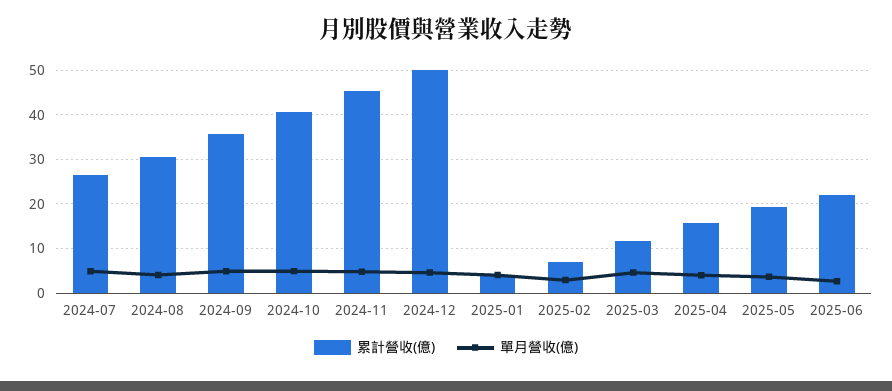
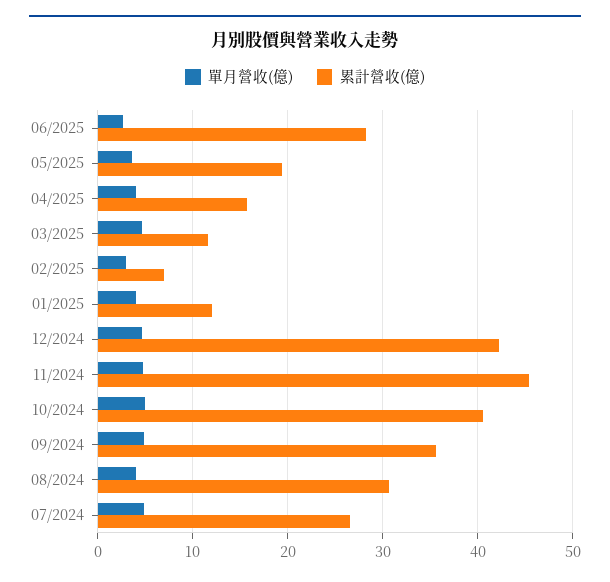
  {
    "累計營收(億)": {
      "2024-07": 27,
      "2024-08": 31,
      "2024-09": 36,
      "2024-10": 41,
      "2024-11": 45,
-     "2024-12": 50,
+     "2024-12": 42,
-     "2025-01": 4,
+     "2025-01": 12,
      "2025-02": 7,
      "2025-03": 12,
      "2025-04": 16,
      "2025-05": 19,
-     "2025-06": 22
+     "2025-06": 28
    },
    "單月營收(億)": {
      "2024-07": 5,
      "2024-08": 4,
      "2024-09": 5,
      "2024-10": 5,
      "2024-11": 5,
      "2024-12": 5,
      "2025-01": 4,
      "2025-02": 3,
      "2025-03": 5,
      "2025-04": 4,
      "2025-05": 4,
      "2025-06": 3
    }
  }

